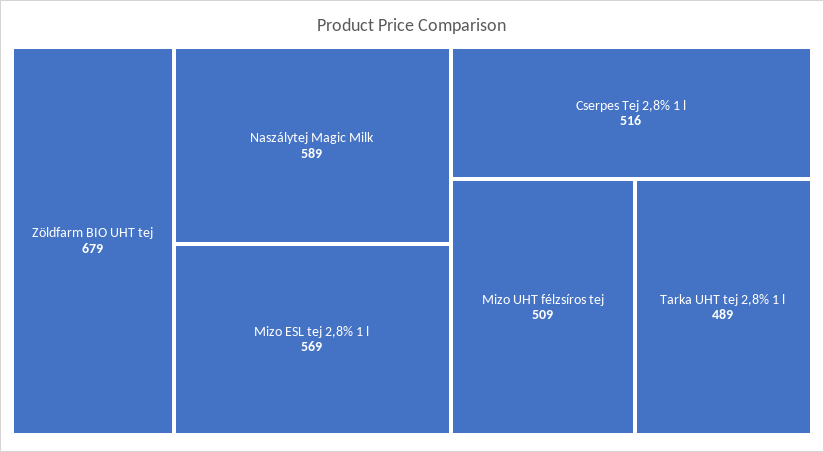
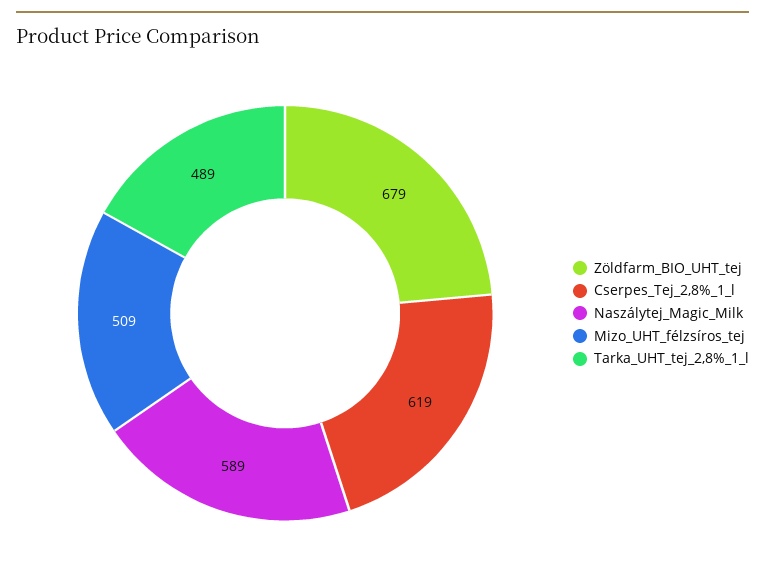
  {
    "Zöldfarm BIO UHT tej": 679,
    "Naszálytej Magic Milk": 589,
-   "Mizo ESL tej 2,8% 1 l": 569,
-   "Cserpes Tej 2,8% 1 l": 516,
+   "Cserpes Tej 2,8% 1 l": 619,
    "Mizo UHT félzsíros tej": 509,
    "Tarka UHT tej 2,8% 1 l": 489
  }

